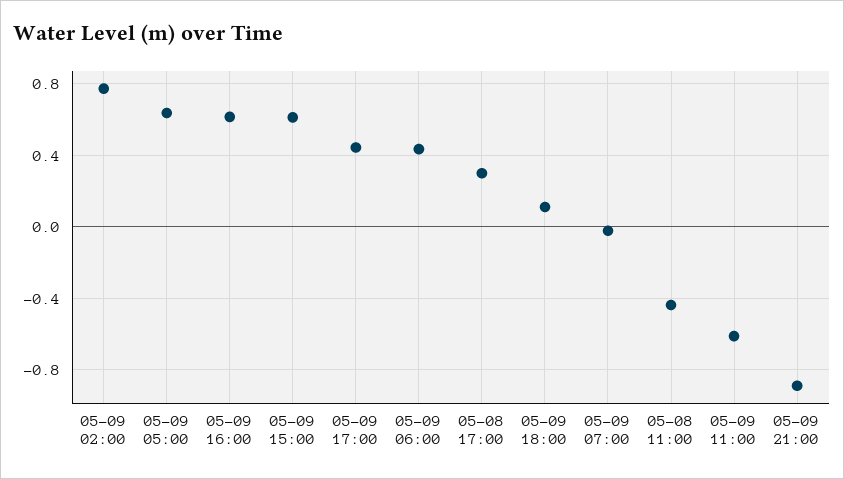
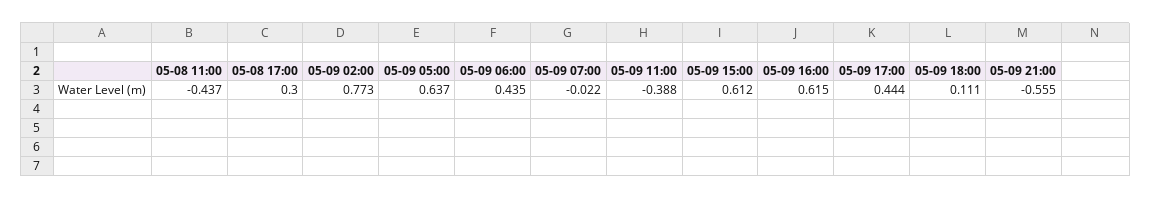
  {
    "05-09 02:00": 0.773,
    "05-09 05:00": 0.637,
    "05-09 16:00": 0.615,
    "05-09 15:00": 0.612,
    "05-09 17:00": 0.444,
    "05-09 06:00": 0.435,
    "05-08 17:00": 0.3,
    "05-09 18:00": 0.111,
    "05-09 07:00": -0.022,
    "05-08 11:00": -0.437,
-   "05-09 11:00": -0.6,
+   "05-09 11:00": -0.388,
-   "05-09 21:00": -0.9
+   "05-09 21:00": -0.555
  }

